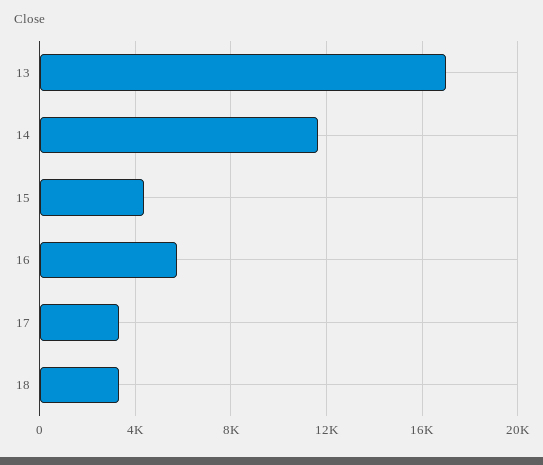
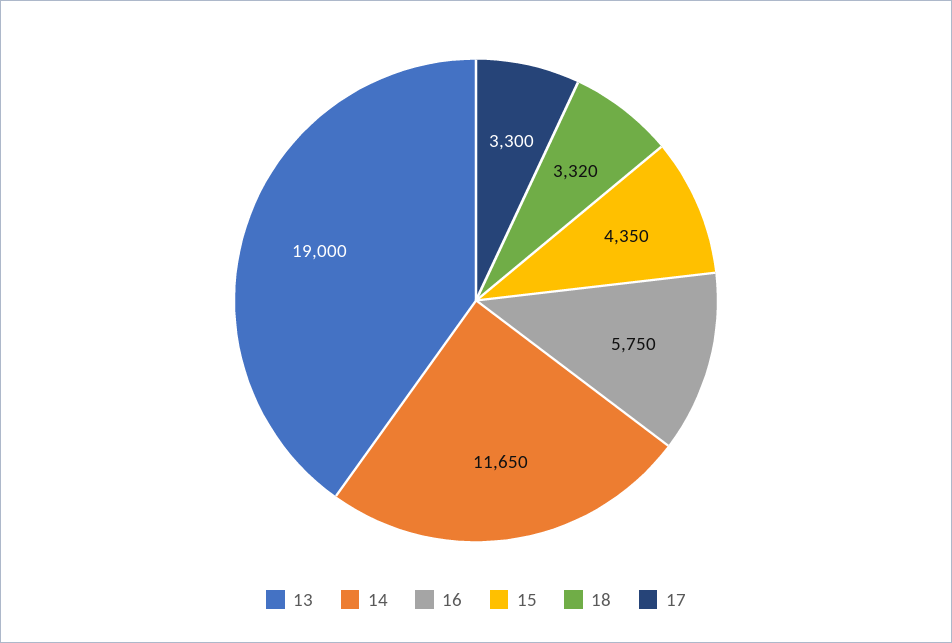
  {
-   "13": 17000,
+   "13": 19000,
    "14": 11650,
    "15": 4350,
    "16": 5750,
    "17": 3300,
    "18": 3320
  }

